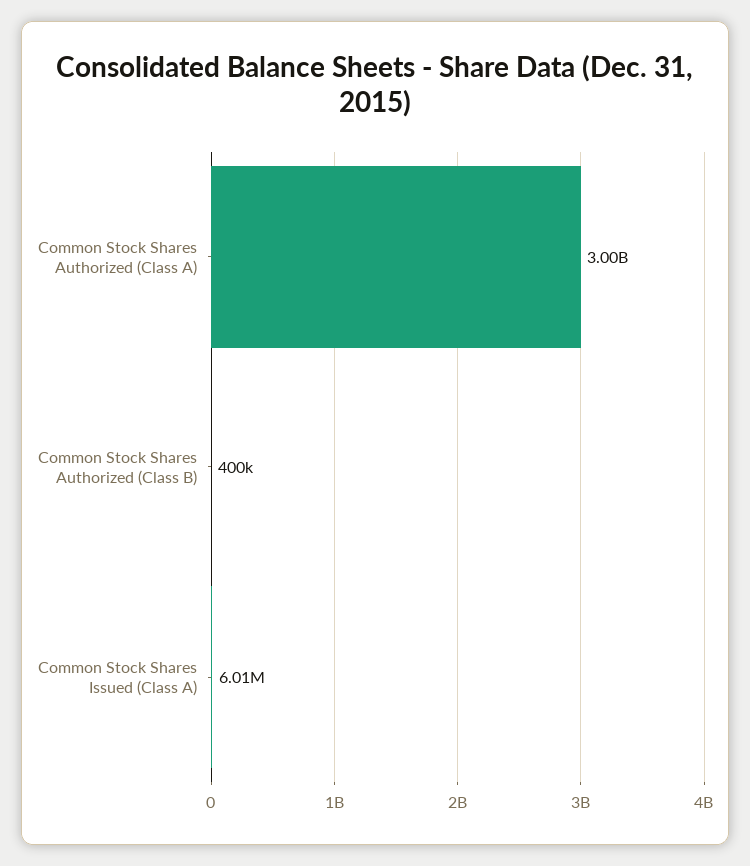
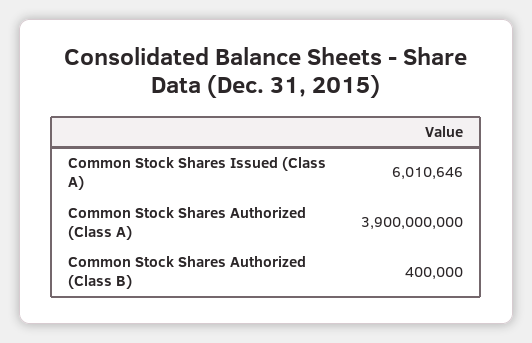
  {
-   "Common Stock Shares Authorized (Class A)": 3000000000,
+   "Common Stock Shares Authorized (Class A)": 3900000000,
    "Common Stock Shares Authorized (Class B)": 400000,
    "Common Stock Shares Issued (Class A)": 6010646
  }

